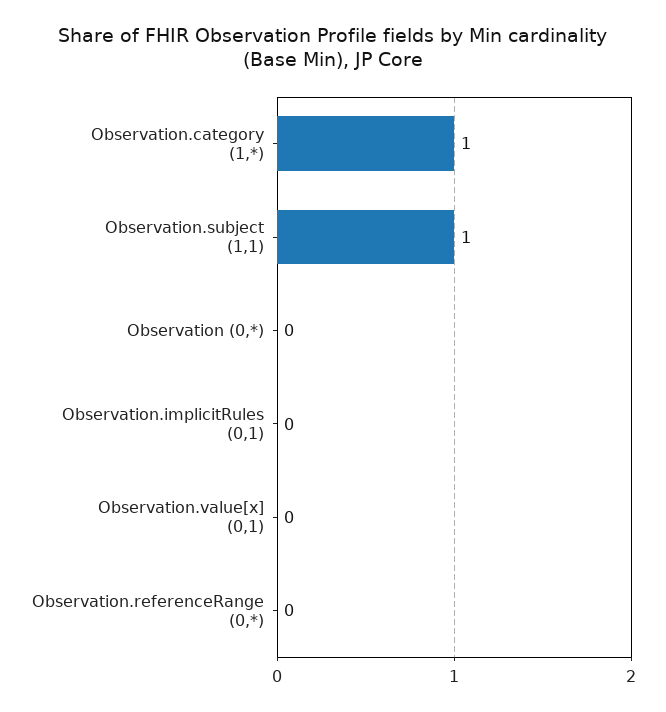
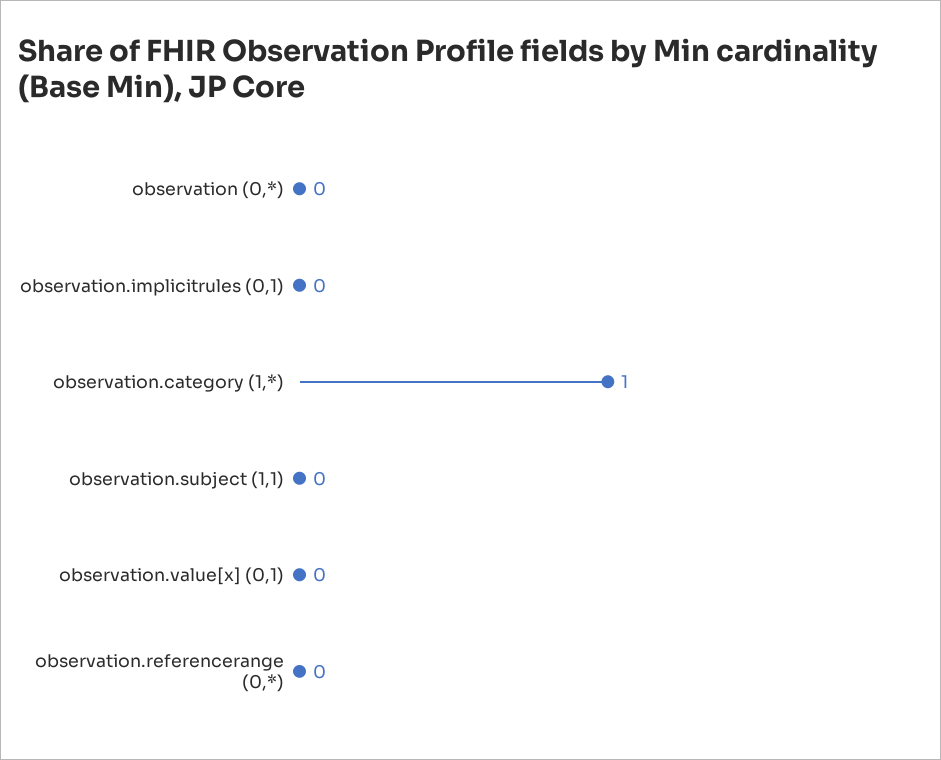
  {
    "Observation.category (1,*)": 1,
-   "Observation.subject (1,1)": 1,
+   "Observation.subject (1,1)": 0,
    "Observation (0,*)": 0,
    "Observation.implicitRules (0,1)": 0,
    "Observation.value[x] (0,1)": 0,
    "Observation.referenceRange (0,*)": 0
  }

